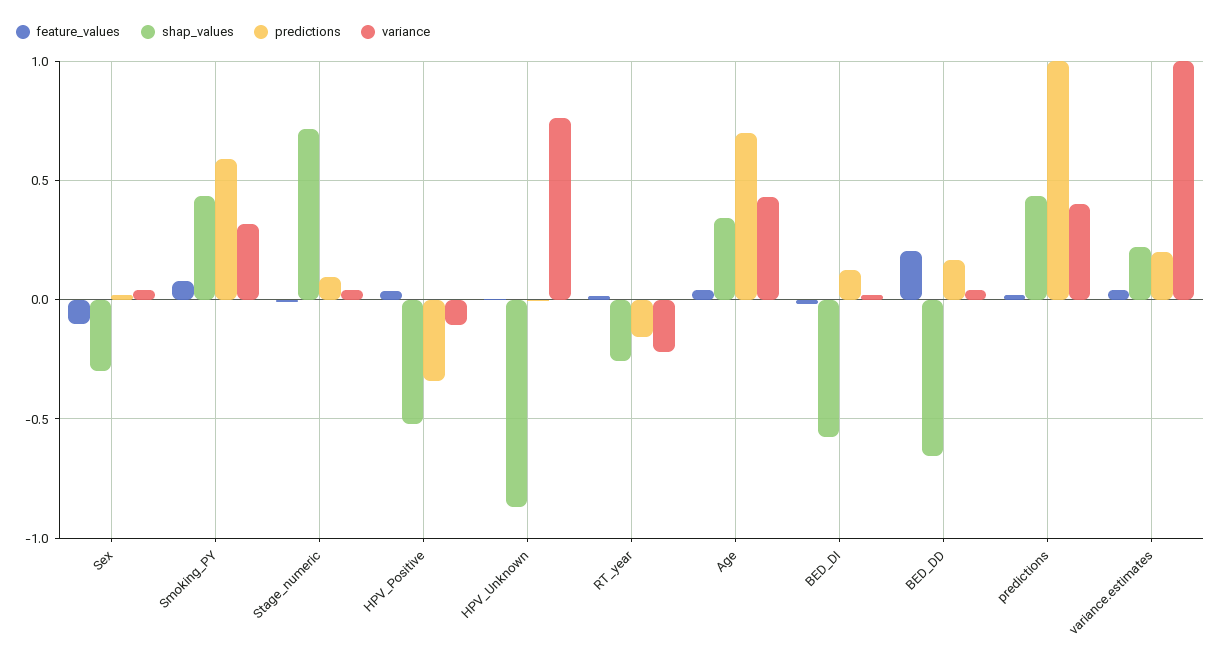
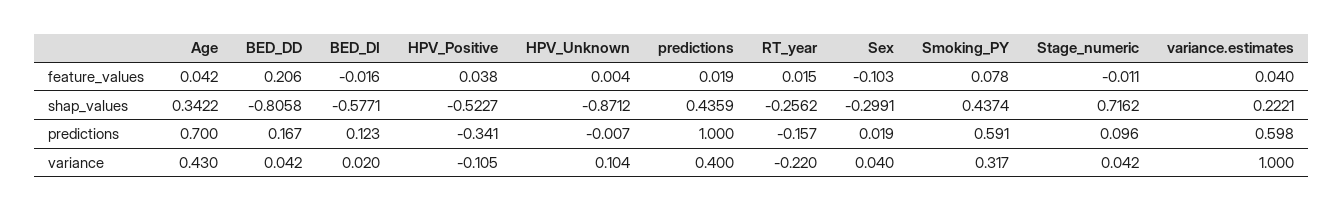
  {
    "feature_values": {
      "Sex": -0.103,
      "Smoking_PY": 0.078,
      "Stage_numeric": -0.011,
      "HPV_Positive": 0.038,
      "HPV_Unknown": 0.004,
      "RT_year": 0.015,
      "Age": 0.042,
      "BED_DI": -0.016,
      "BED_DD": 0.206,
      "predictions": 0.019,
      "variance.estimates": 0.04
    },
    "shap_values": {
      "Sex": -0.2991,
      "Smoking_PY": 0.4374,
      "Stage_numeric": 0.7162,
      "HPV_Positive": -0.5227,
      "HPV_Unknown": -0.8712,
      "RT_year": -0.2562,
      "Age": 0.3422,
      "BED_DI": -0.5771,
-     "BED_DD": -0.65,
+     "BED_DD": -0.8058,
      "predictions": 0.4359,
      "variance.estimates": 0.2221
    },
    "predictions": {
      "Sex": 0.019,
      "Smoking_PY": 0.591,
      "Stage_numeric": 0.096,
      "HPV_Positive": -0.341,
      "HPV_Unknown": -0.007,
      "RT_year": -0.157,
      "Age": 0.7,
      "BED_DI": 0.123,
      "BED_DD": 0.167,
      "predictions": 1,
-     "variance.estimates": 0.2
+     "variance.estimates": 0.598
    },
    "variance": {
      "Sex": 0.04,
      "Smoking_PY": 0.317,
      "Stage_numeric": 0.042,
      "HPV_Positive": -0.105,
-     "HPV_Unknown": 0.75,
+     "HPV_Unknown": 0.104,
      "RT_year": -0.22,
      "Age": 0.43,
      "BED_DI": 0.02,
      "BED_DD": 0.042,
      "predictions": 0.4,
      "variance.estimates": 1
    }
  }

